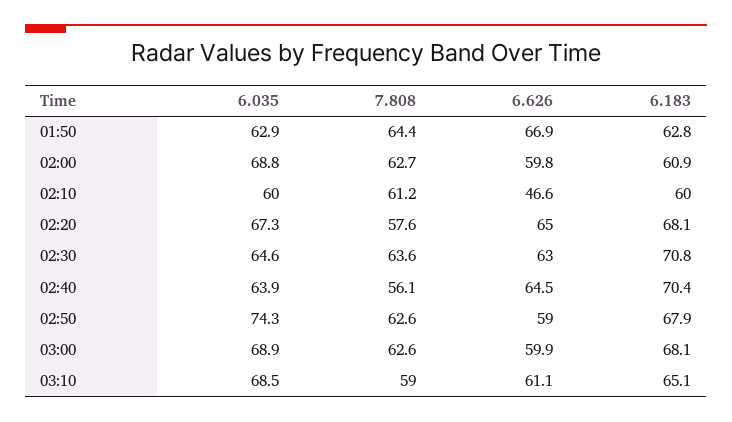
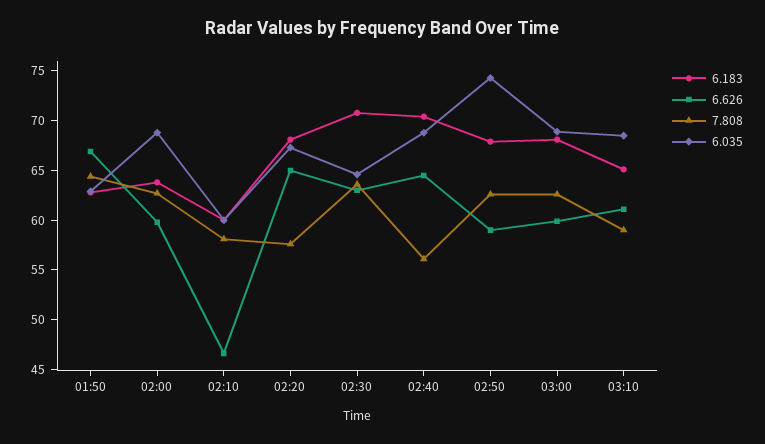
  {
    "6.035": {
      "01:50": 62.9,
      "02:00": 68.8,
      "02:10": 60,
      "02:20": 67.3,
      "02:30": 64.6,
-     "02:40": 63.9,
+     "02:40": 69,
      "02:50": 74.3,
      "03:00": 68.9,
      "03:10": 68.5
    },
    "7.808": {
      "01:50": 64.4,
      "02:00": 62.7,
-     "02:10": 61.2,
+     "02:10": 58,
      "02:20": 57.6,
      "02:30": 63.6,
      "02:40": 56.1,
      "02:50": 62.6,
      "03:00": 62.6,
      "03:10": 59
    },
    "6.626": {
      "01:50": 66.9,
      "02:00": 59.8,
      "02:10": 46.6,
      "02:20": 65,
      "02:30": 63,
      "02:40": 64.5,
      "02:50": 59,
      "03:00": 59.9,
      "03:10": 61.1
    },
    "6.183": {
      "01:50": 62.8,
-     "02:00": 60.9,
+     "02:00": 64,
      "02:10": 60,
      "02:20": 68.1,
      "02:30": 70.8,
      "02:40": 70.4,
      "02:50": 67.9,
      "03:00": 68.1,
      "03:10": 65.1
    }
  }

